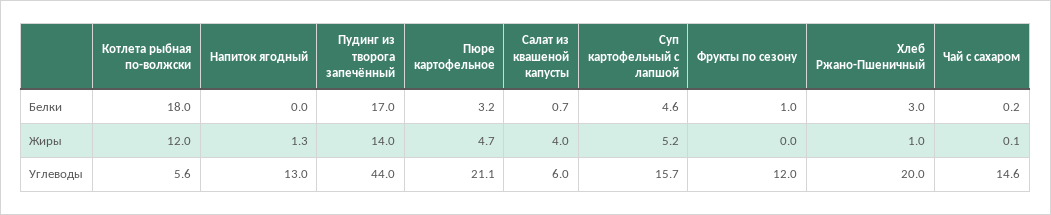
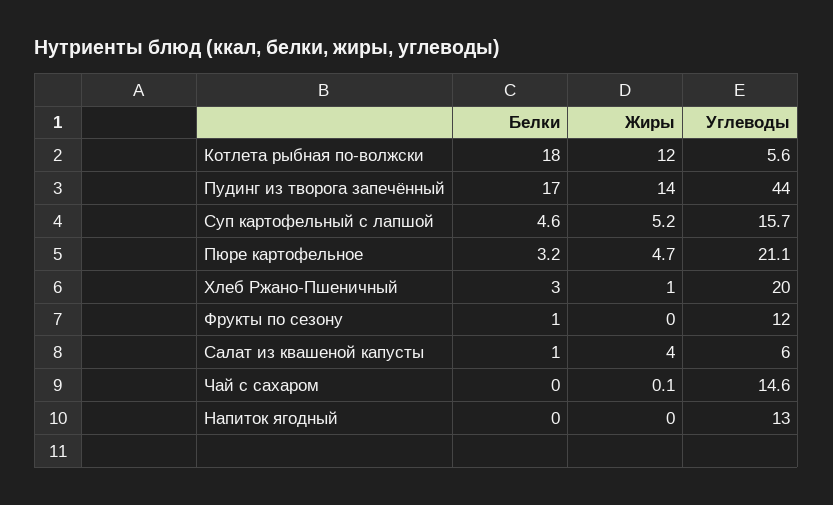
  {
    "Котлета рыбная по-волжски": {
      "Белки": 18,
      "Жиры": 12,
      "Углеводы": 5.6
    },
    "Напиток ягодный": {
      "Белки": 0,
-     "Жиры": 1.3,
+     "Жиры": 0,
      "Углеводы": 13
    },
    "Пудинг из творога запечённый": {
      "Белки": 17,
      "Жиры": 14,
      "Углеводы": 44
    },
    "Пюре картофельное": {
      "Белки": 3.2,
      "Жиры": 4.7,
      "Углеводы": 21.1
    },
    "Салат из квашеной капусты": {
-     "Белки": 0.7,
+     "Белки": 1,
      "Жиры": 4,
      "Углеводы": 6
    },
    "Суп картофельный с лапшой": {
      "Белки": 4.6,
      "Жиры": 5.2,
      "Углеводы": 15.7
    },
    "Фрукты по сезону": {
      "Белки": 1,
      "Жиры": 0,
      "Углеводы": 12
    },
    "Хлеб Ржано-Пшеничный": {
      "Белки": 3,
      "Жиры": 1,
      "Углеводы": 20
    },
    "Чай с сахаром": {
-     "Белки": 0.2,
+     "Белки": 0,
      "Жиры": 0.1,
      "Углеводы": 14.6
    }
  }

